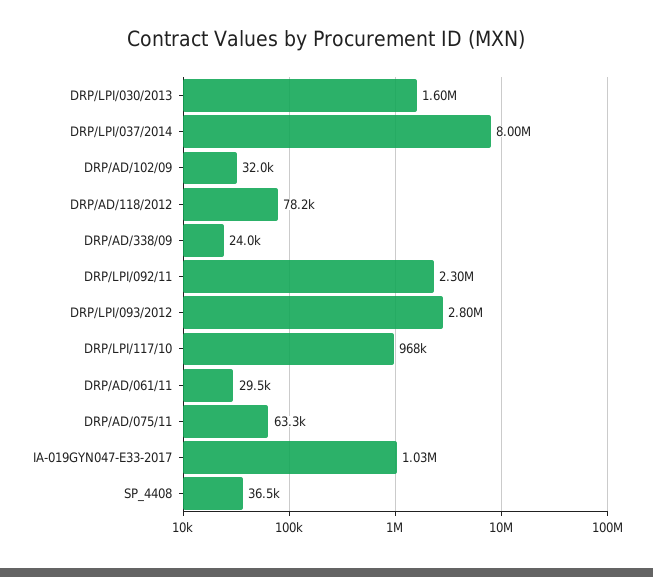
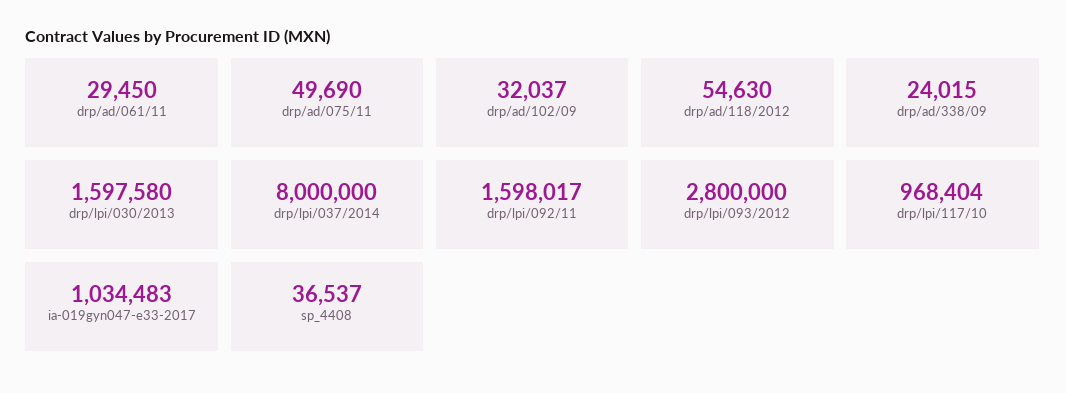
  {
    "DRP/LPI/030/2013": 1597580,
    "DRP/LPI/037/2014": 8000000,
    "DRP/AD/102/09": 32037,
-   "DRP/AD/118/2012": 78200,
+   "DRP/AD/118/2012": 54630,
    "DRP/AD/338/09": 24015,
-   "DRP/LPI/092/11": 2300000,
+   "DRP/LPI/092/11": 1598017,
    "DRP/LPI/093/2012": 2800000,
    "DRP/LPI/117/10": 968404,
    "DRP/AD/061/11": 29450,
-   "DRP/AD/075/11": 63300,
+   "DRP/AD/075/11": 49690,
    "IA-019GYN047-E33-2017": 1034483,
    "SP_4408": 36537
  }

